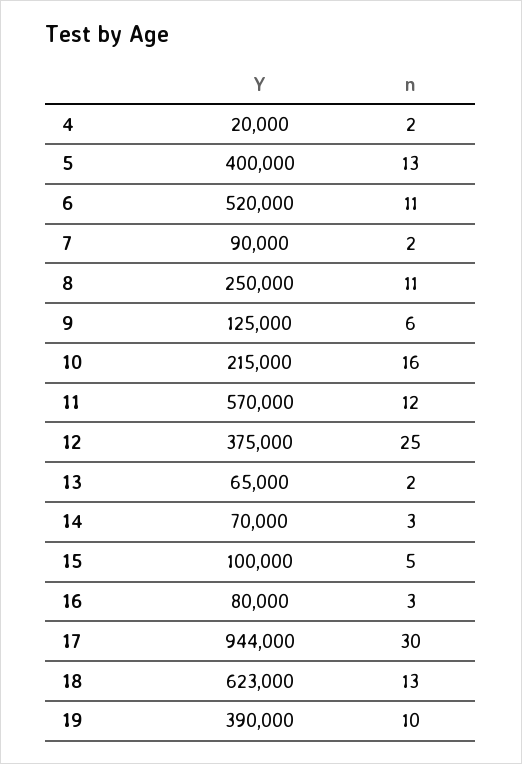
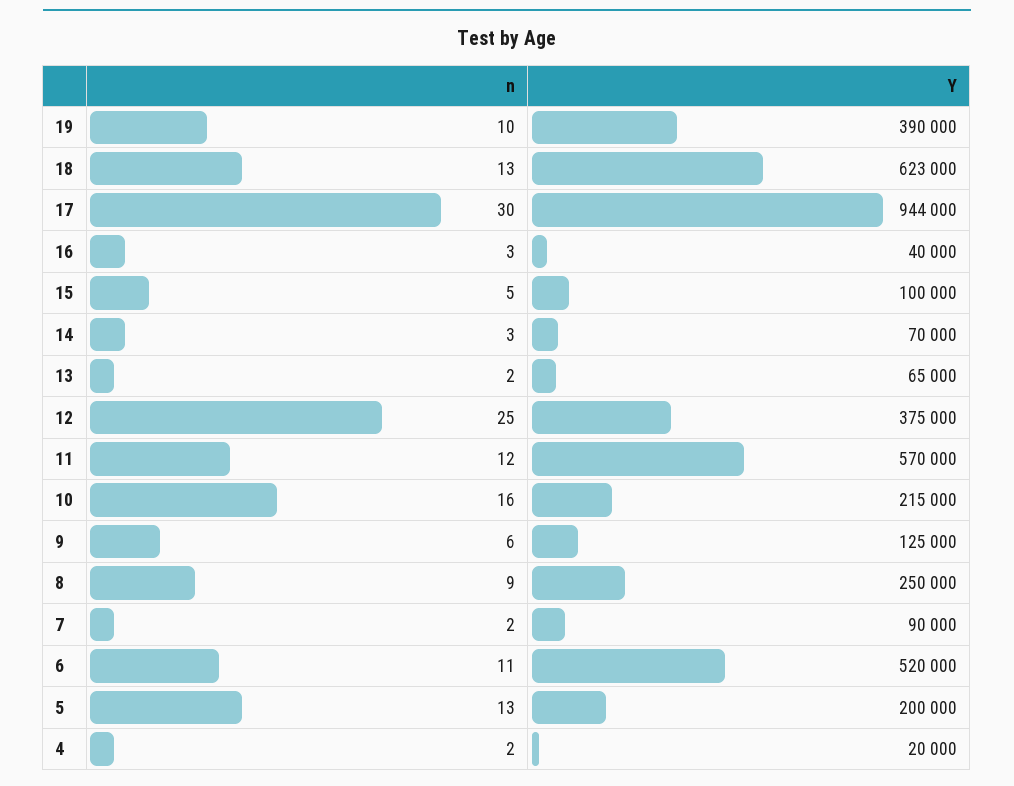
  {
    "Y": {
      "4": 20000,
-     "5": 400000,
+     "5": 200000,
      "6": 520000,
      "7": 90000,
      "8": 250000,
      "9": 125000,
      "10": 215000,
      "11": 570000,
      "12": 375000,
      "13": 65000,
      "14": 70000,
      "15": 100000,
-     "16": 80000,
+     "16": 40000,
      "17": 944000,
      "18": 623000,
      "19": 390000
    },
    "n": {
      "4": 2,
      "5": 13,
      "6": 11,
      "7": 2,
-     "8": 11,
+     "8": 9,
      "9": 6,
      "10": 16,
      "11": 12,
      "12": 25,
      "13": 2,
      "14": 3,
      "15": 5,
      "16": 3,
      "17": 30,
      "18": 13,
      "19": 10
    }
  }

